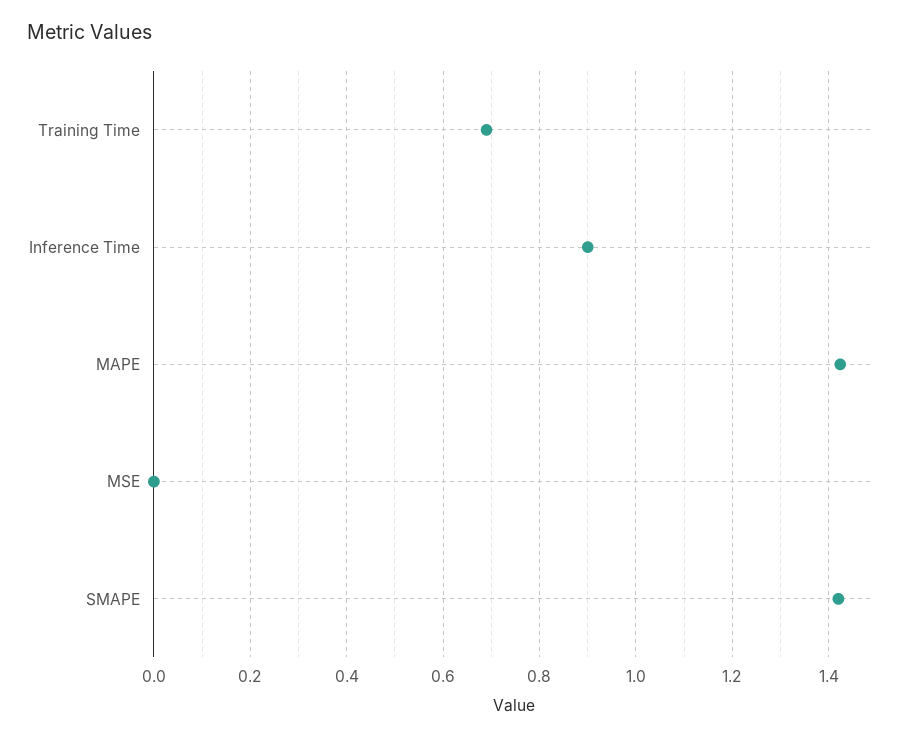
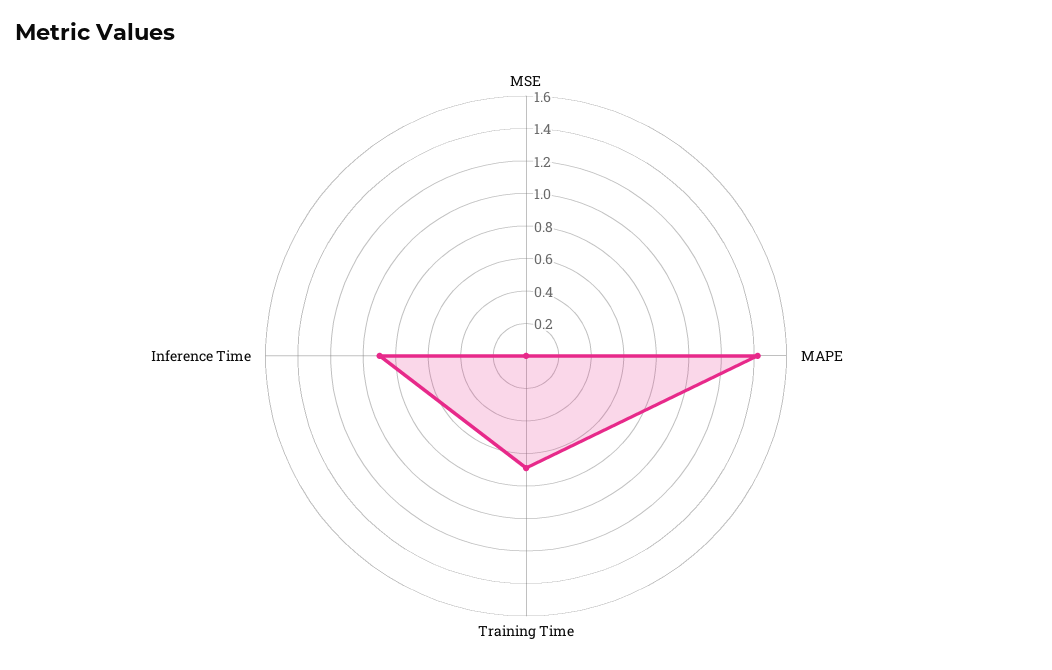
  {
    "Training Time": 0.7,
    "Inference Time": 0.9,
    "MAPE": 1.42,
-   "MSE": 0,
+   "MSE": 0
-   "SMAPE": 1.42
  }

